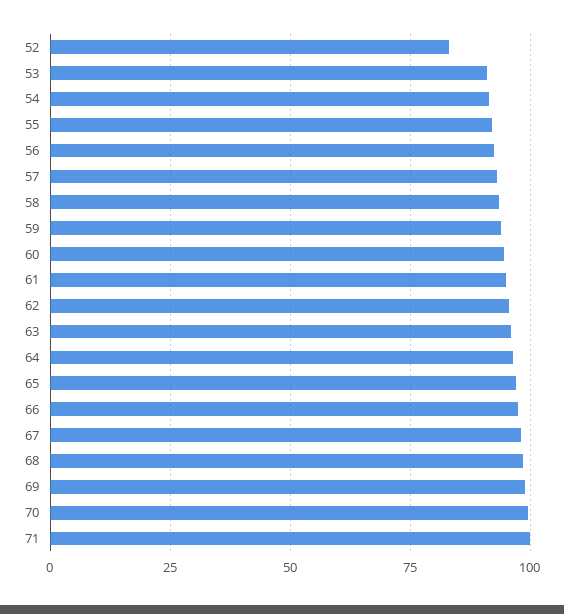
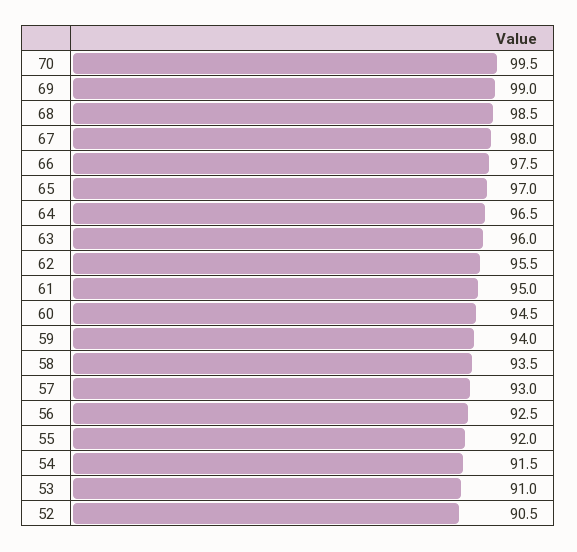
  {
-   "52": 82.5,
+   "52": 90.5,
    "53": 91,
    "54": 91.5,
    "55": 92,
    "56": 92.5,
    "57": 93,
    "58": 93.5,
    "59": 94,
    "60": 94.5,
    "61": 95,
    "62": 95.5,
    "63": 96,
    "64": 96.5,
    "65": 97,
    "66": 97.5,
    "67": 98,
    "68": 98.5,
    "69": 99,
-   "70": 99.5,
+   "70": 99.5
-   "71": 100
  }

